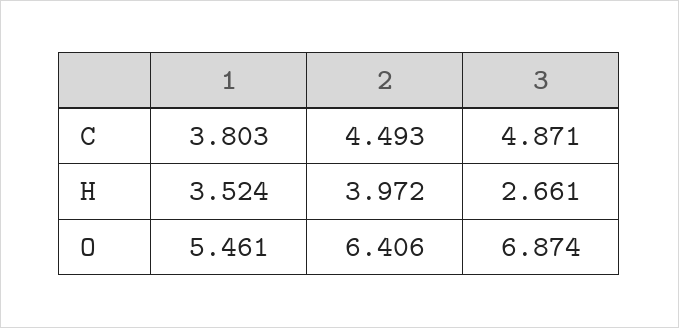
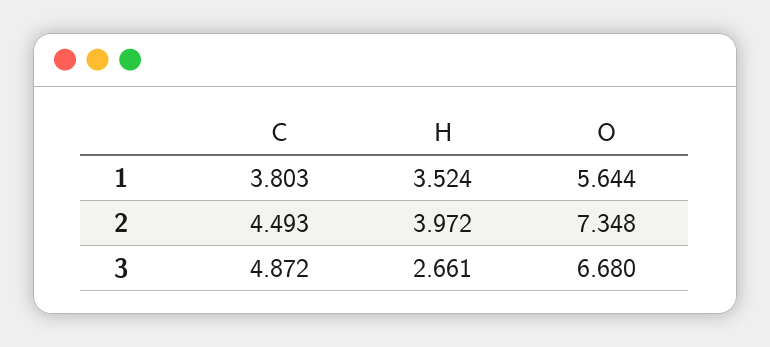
  {
    "1": {
      "C": 3.803,
      "H": 3.524,
-     "O": 5.461
+     "O": 5.644
    },
    "2": {
      "C": 4.493,
      "H": 3.972,
-     "O": 6.406
+     "O": 7.348
    },
    "3": {
-     "C": 4.871,
+     "C": 4.872,
      "H": 2.661,
-     "O": 6.874
+     "O": 6.68
    }
  }

